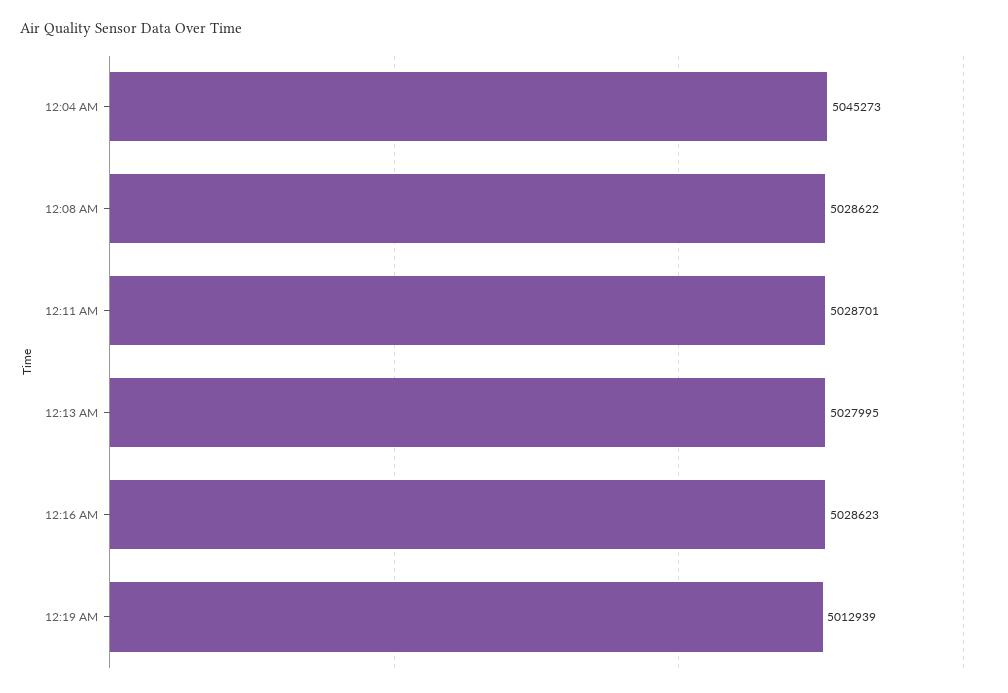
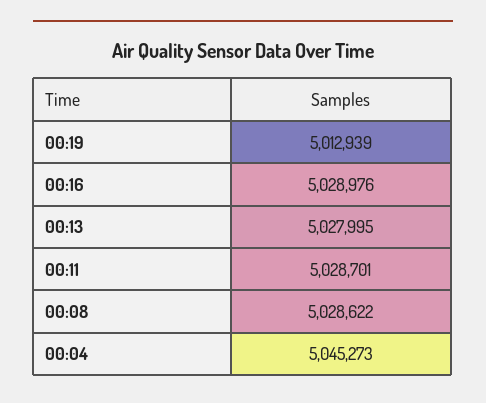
  {
    "12:04 AM": 5045273,
    "12:08 AM": 5028622,
    "12:11 AM": 5028701,
    "12:13 AM": 5027995,
-   "12:16 AM": 5028623,
+   "12:16 AM": 5028976,
    "12:19 AM": 5012939
  }

